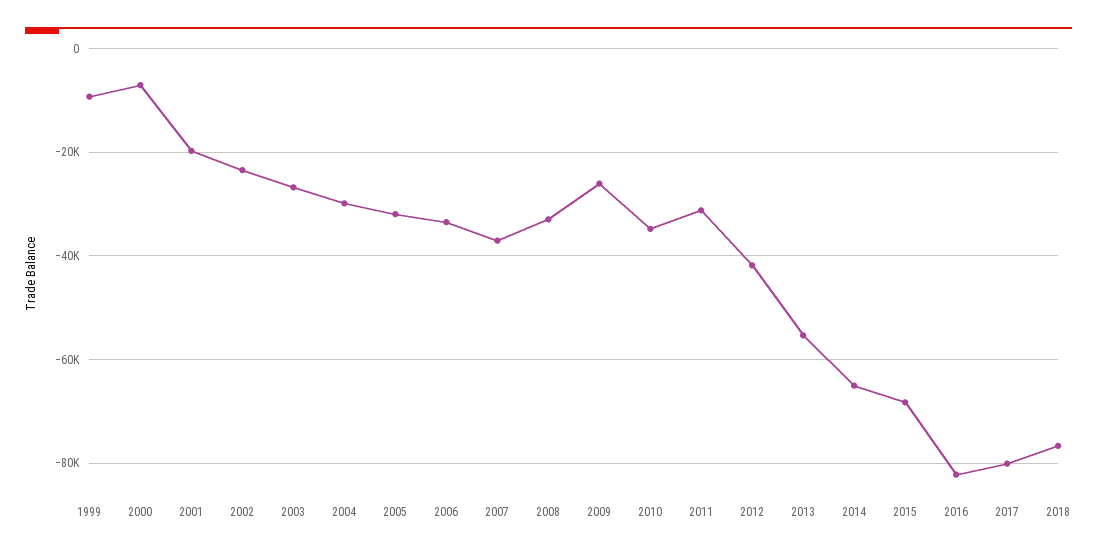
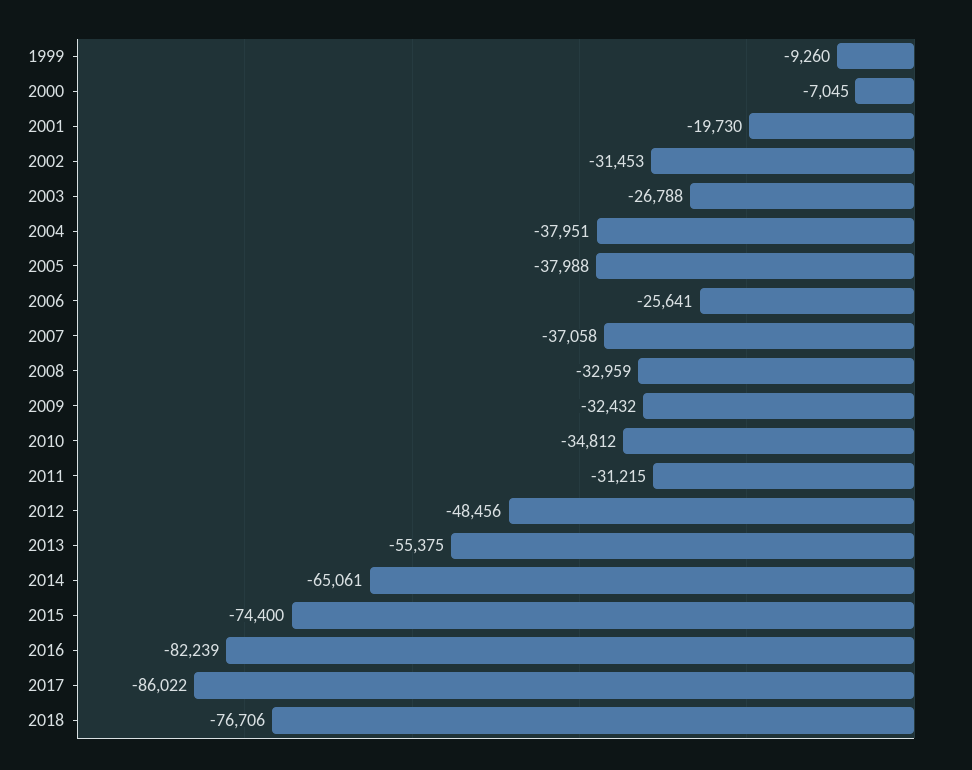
  {
    "1999": -9260,
    "2000": -7045,
    "2001": -19730,
-   "2002": -24000,
+   "2002": -31453,
    "2003": -26788,
-   "2004": -30000,
+   "2004": -37951,
-   "2005": -32000,
+   "2005": -37988,
-   "2006": -34000,
+   "2006": -25641,
    "2007": -37058,
    "2008": -32959,
-   "2009": -26000,
+   "2009": -32432,
    "2010": -34812,
    "2011": -31215,
-   "2012": -42000,
+   "2012": -48456,
    "2013": -55375,
    "2014": -65061,
-   "2015": -68000,
+   "2015": -74400,
    "2016": -82239,
-   "2017": -80000,
+   "2017": -86022,
    "2018": -76706
  }

